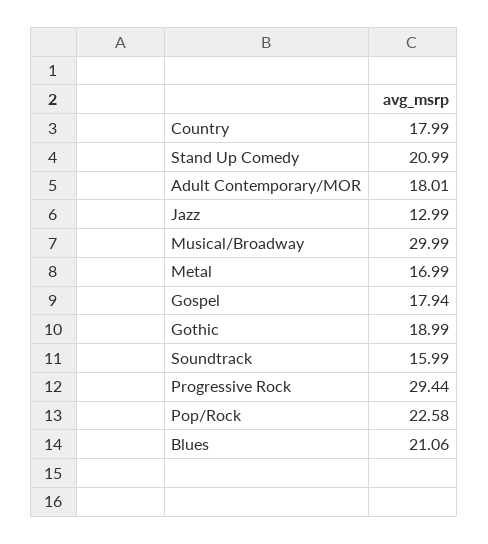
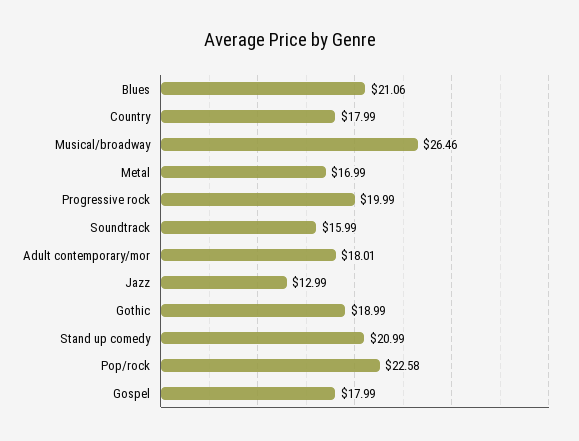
  {
    "Country": 17.99,
    "Stand Up Comedy": 20.99,
    "Adult Contemporary/MOR": 18.01,
    "Jazz": 12.99,
-   "Musical/Broadway": 29.99,
+   "Musical/Broadway": 26.46,
    "Metal": 16.99,
-   "Gospel": 17.94,
+   "Gospel": 17.99,
    "Gothic": 18.99,
    "Soundtrack": 15.99,
-   "Progressive Rock": 29.44,
+   "Progressive Rock": 19.99,
    "Pop/Rock": 22.58,
    "Blues": 21.06
  }

